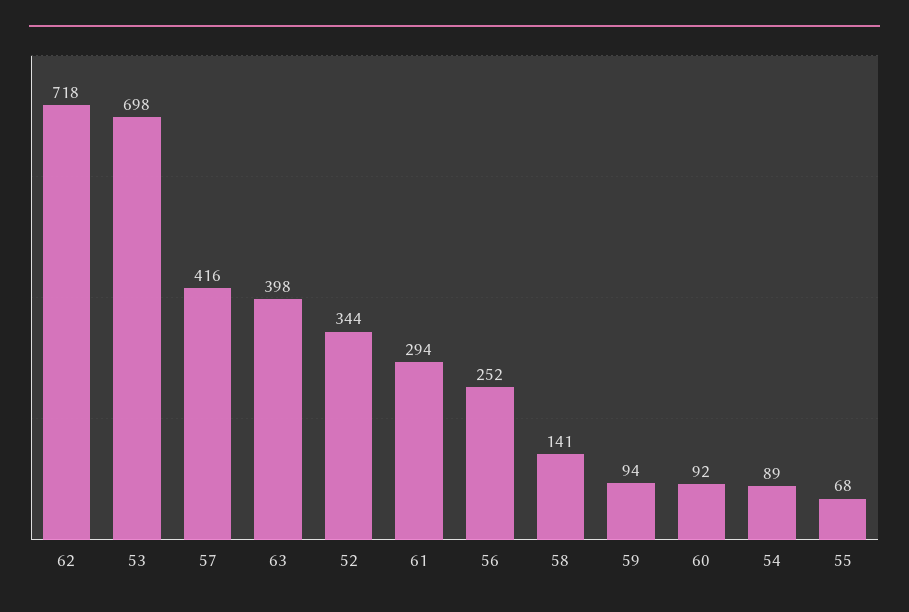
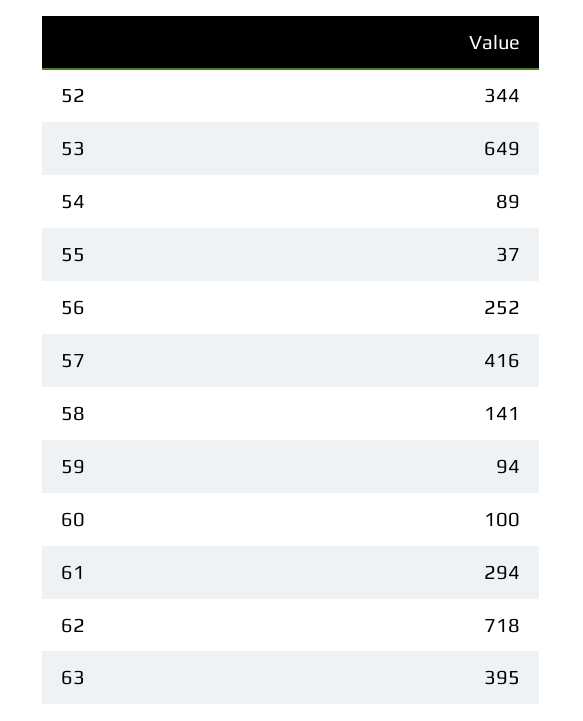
  {
    "62": 718,
-   "53": 698,
+   "53": 649,
    "57": 416,
-   "63": 398,
+   "63": 395,
    "52": 344,
    "61": 294,
    "56": 252,
    "58": 141,
    "59": 94,
-   "60": 92,
+   "60": 100,
    "54": 89,
-   "55": 68
+   "55": 37
  }

